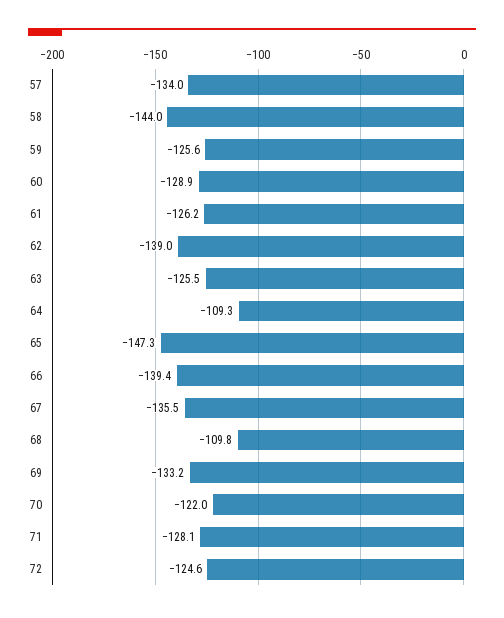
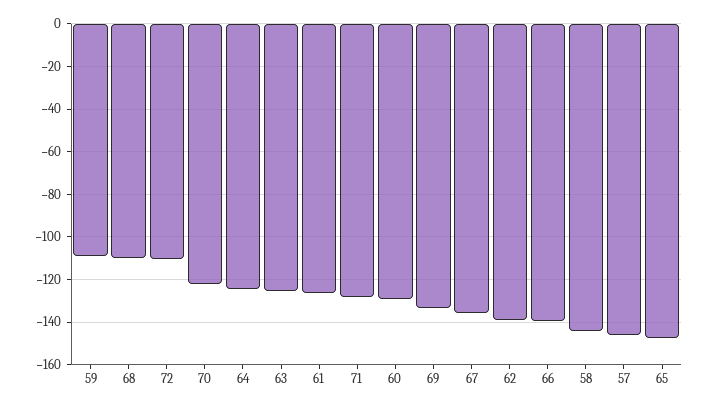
  {
-   "57": -134,
+   "57": -145,
    "58": -144,
-   "59": -125.6,
+   "59": -110,
    "60": -128.9,
    "61": -126.2,
    "62": -139,
    "63": -125.5,
-   "64": -109.3,
+   "64": -125,
    "65": -147.3,
    "66": -139.4,
    "67": -135.5,
    "68": -109.8,
    "69": -133.2,
    "70": -122,
    "71": -128.1,
-   "72": -124.6
+   "72": -110
  }

